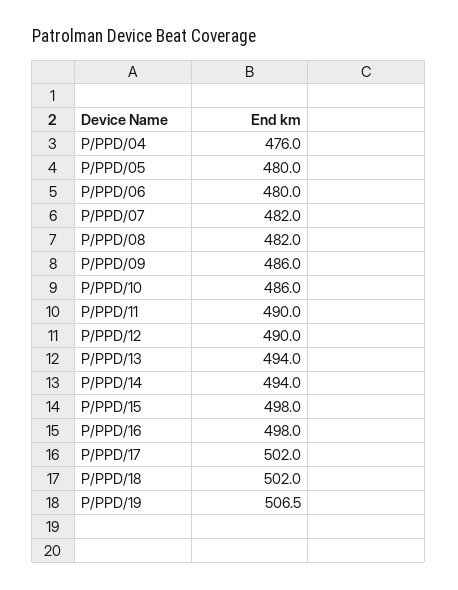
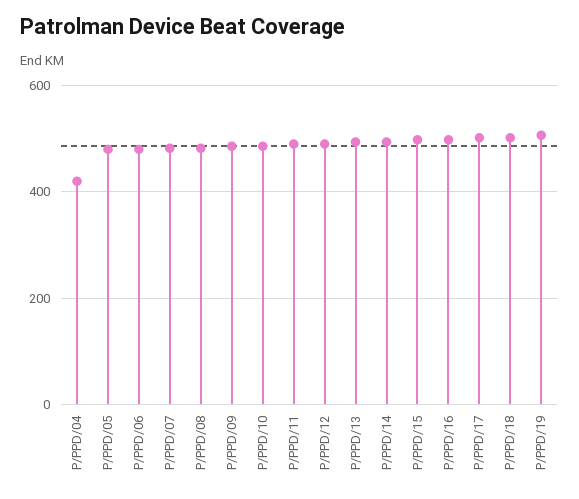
  {
-   "P/PPD/04": 476,
+   "P/PPD/04": 420,
    "P/PPD/05": 480,
    "P/PPD/06": 480,
    "P/PPD/07": 482,
    "P/PPD/08": 482,
    "P/PPD/09": 486,
    "P/PPD/10": 486,
    "P/PPD/11": 490,
    "P/PPD/12": 490,
    "P/PPD/13": 494,
    "P/PPD/14": 494,
    "P/PPD/15": 498,
    "P/PPD/16": 498,
    "P/PPD/17": 502,
    "P/PPD/18": 502,
    "P/PPD/19": 506.5
  }

